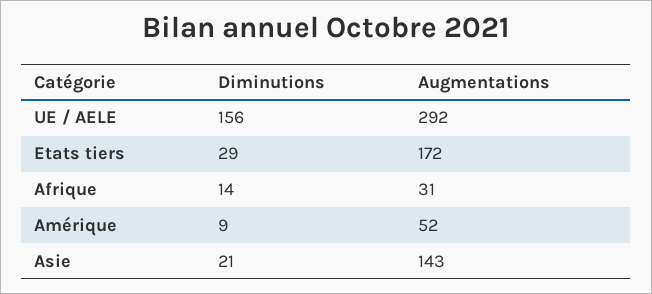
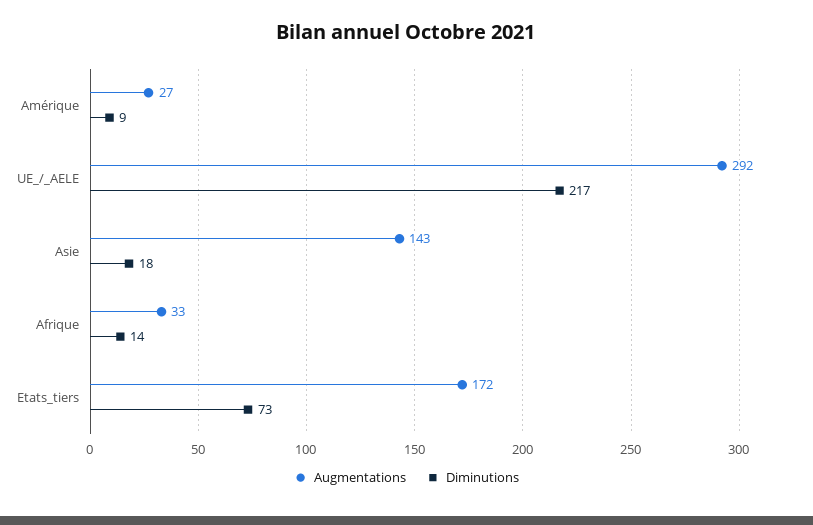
  {
    "Diminutions": {
-     "UE / AELE": 156,
+     "UE / AELE": 217,
-     "Etats tiers": 29,
+     "Etats tiers": 73,
      "Afrique": 14,
      "Amérique": 9,
-     "Asie": 21
+     "Asie": 18
    },
    "Augmentations": {
      "UE / AELE": 292,
      "Etats tiers": 172,
-     "Afrique": 31,
+     "Afrique": 33,
-     "Amérique": 52,
+     "Amérique": 27,
      "Asie": 143
    }
  }

